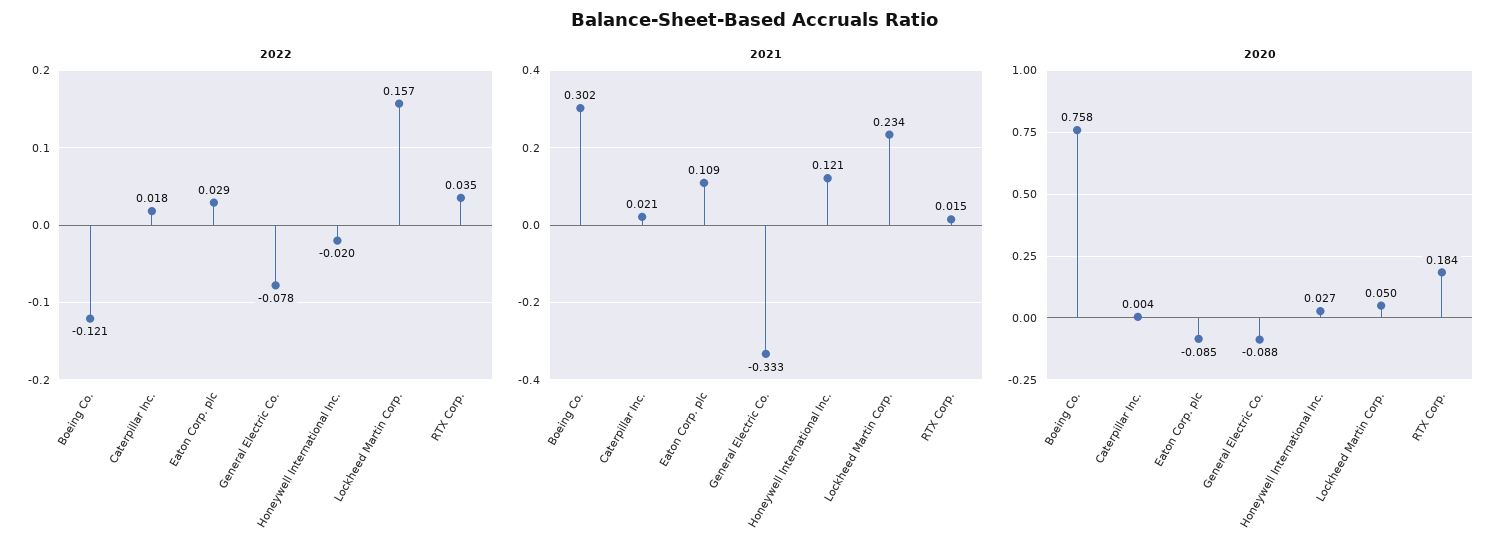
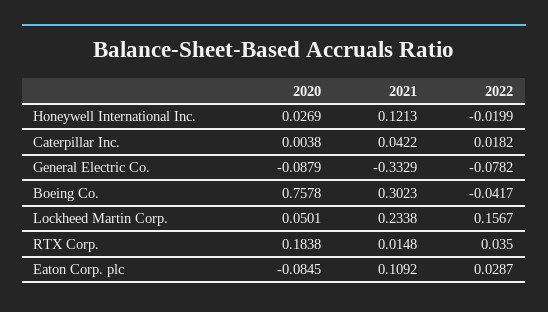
  {
    "2022": {
-     "Boeing Co.": -0.121,
+     "Boeing Co.": -0.0417,
      "Caterpillar Inc.": 0.0182,
      "Eaton Corp. plc": 0.0287,
      "General Electric Co.": -0.0782,
      "Honeywell International Inc.": -0.0199,
      "Lockheed Martin Corp.": 0.1567,
      "RTX Corp.": 0.035
    },
    "2021": {
      "Boeing Co.": 0.3023,
-     "Caterpillar Inc.": 0.021,
+     "Caterpillar Inc.": 0.0422,
      "Eaton Corp. plc": 0.1092,
      "General Electric Co.": -0.3329,
      "Honeywell International Inc.": 0.1213,
      "Lockheed Martin Corp.": 0.2338,
      "RTX Corp.": 0.0148
    },
    "2020": {
      "Boeing Co.": 0.7578,
      "Caterpillar Inc.": 0.0038,
      "Eaton Corp. plc": -0.0845,
      "General Electric Co.": -0.0879,
      "Honeywell International Inc.": 0.0269,
      "Lockheed Martin Corp.": 0.0501,
      "RTX Corp.": 0.1838
    }
  }

